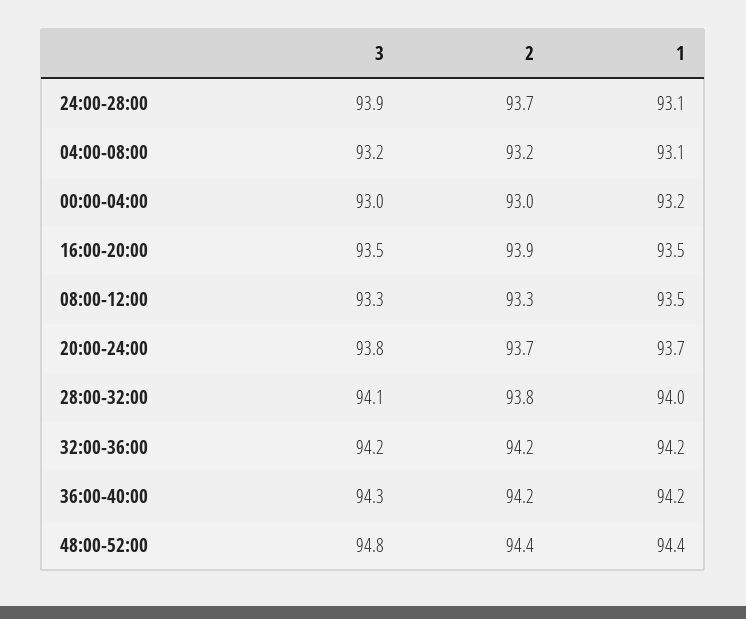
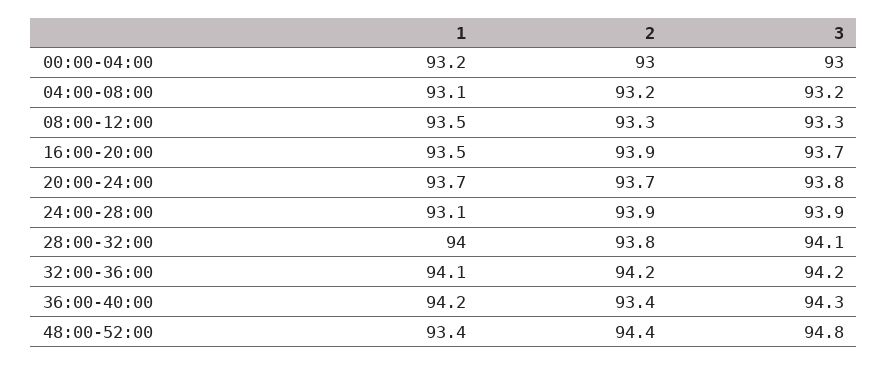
  {
    "3": {
      "24:00-28:00": 93.9,
      "04:00-08:00": 93.2,
      "00:00-04:00": 93,
-     "16:00-20:00": 93.5,
+     "16:00-20:00": 93.7,
      "08:00-12:00": 93.3,
      "20:00-24:00": 93.8,
      "28:00-32:00": 94.1,
      "32:00-36:00": 94.2,
      "36:00-40:00": 94.3,
      "48:00-52:00": 94.8
    },
    "2": {
-     "24:00-28:00": 93.7,
+     "24:00-28:00": 93.9,
      "04:00-08:00": 93.2,
      "00:00-04:00": 93,
      "16:00-20:00": 93.9,
      "08:00-12:00": 93.3,
      "20:00-24:00": 93.7,
      "28:00-32:00": 93.8,
      "32:00-36:00": 94.2,
-     "36:00-40:00": 94.2,
+     "36:00-40:00": 93.4,
      "48:00-52:00": 94.4
    },
    "1": {
      "24:00-28:00": 93.1,
      "04:00-08:00": 93.1,
      "00:00-04:00": 93.2,
      "16:00-20:00": 93.5,
      "08:00-12:00": 93.5,
      "20:00-24:00": 93.7,
      "28:00-32:00": 94,
-     "32:00-36:00": 94.2,
+     "32:00-36:00": 94.1,
      "36:00-40:00": 94.2,
-     "48:00-52:00": 94.4
+     "48:00-52:00": 93.4
    }
  }

